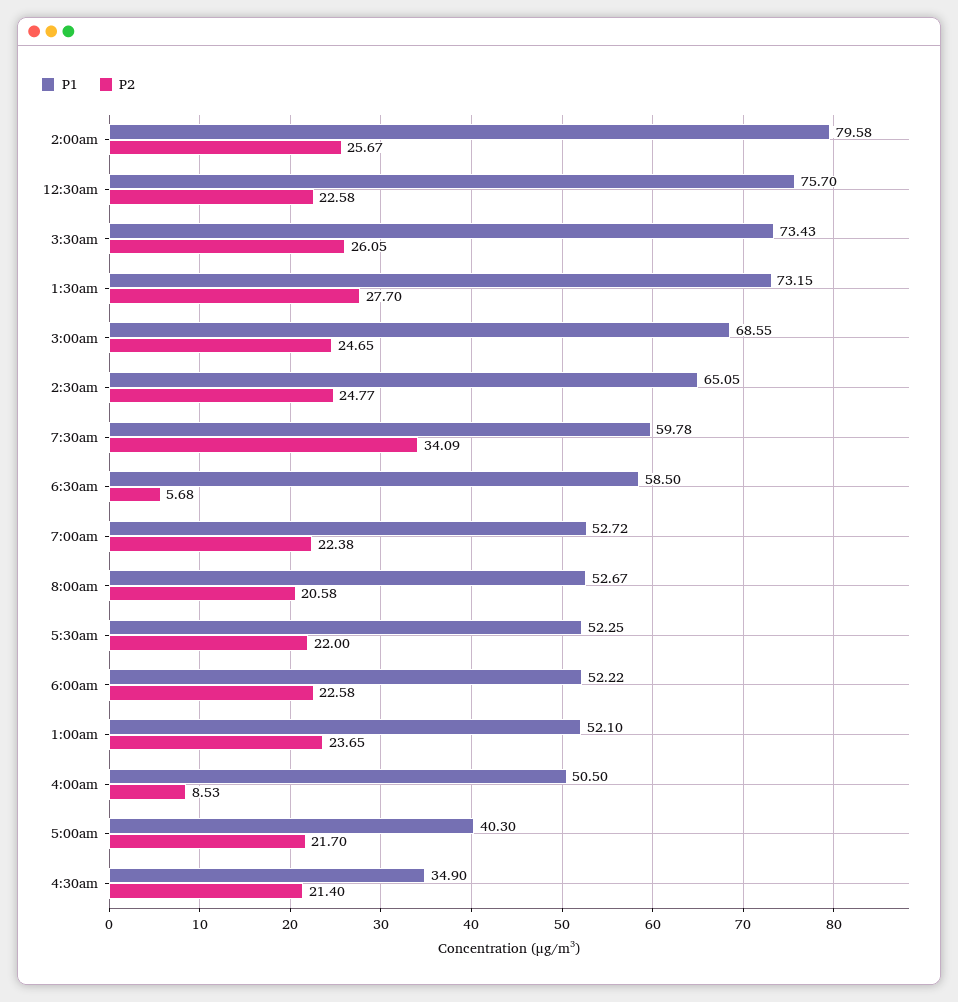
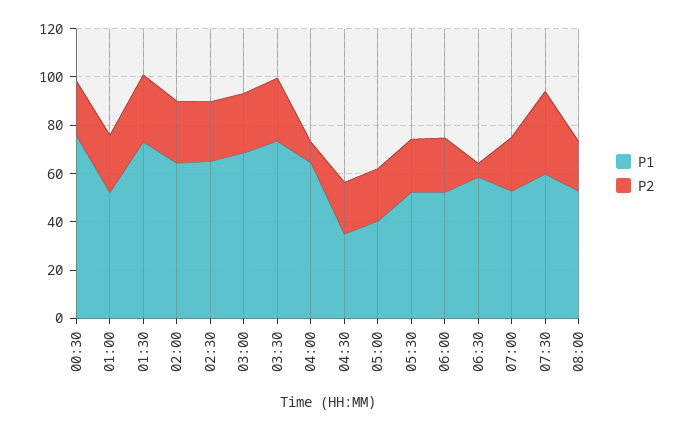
  {
    "P1": {
-     "2:00am": 79.58,
+     "2:00am": 65,
      "12:30am": 75.7,
      "3:30am": 73.43,
      "1:30am": 73.15,
      "3:00am": 68.55,
      "2:30am": 65.05,
      "7:30am": 59.78,
      "6:30am": 58.5,
      "7:00am": 52.72,
      "8:00am": 52.67,
      "5:30am": 52.25,
      "6:00am": 52.22,
      "1:00am": 52.1,
-     "4:00am": 50.5,
+     "4:00am": 65,
      "5:00am": 40.3,
      "4:30am": 34.9
    },
    "P2": {
      "2:00am": 25.67,
      "12:30am": 22.58,
      "3:30am": 26.05,
      "1:30am": 27.7,
      "3:00am": 24.65,
      "2:30am": 24.77,
      "7:30am": 34.09,
      "6:30am": 5.68,
      "7:00am": 22.38,
      "8:00am": 20.58,
      "5:30am": 22,
      "6:00am": 22.58,
      "1:00am": 23.65,
      "4:00am": 8.53,
      "5:00am": 21.7,
      "4:30am": 21.4
    }
  }

